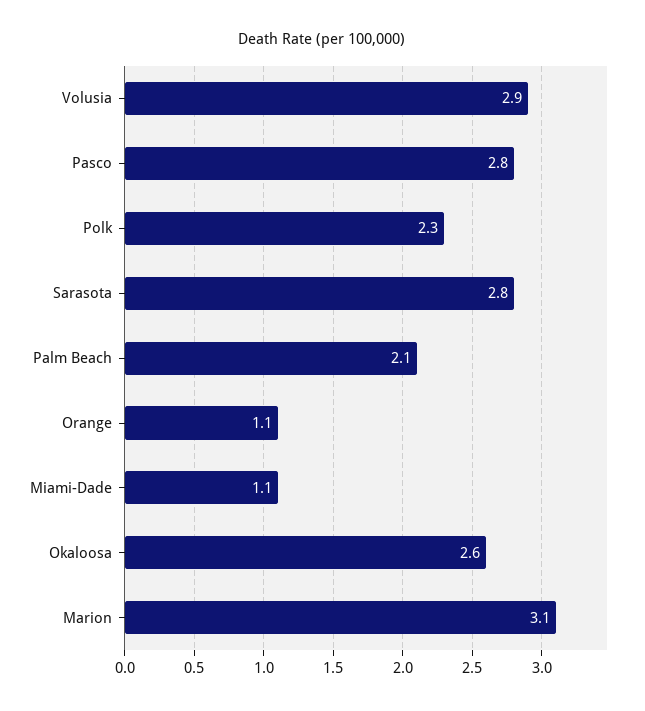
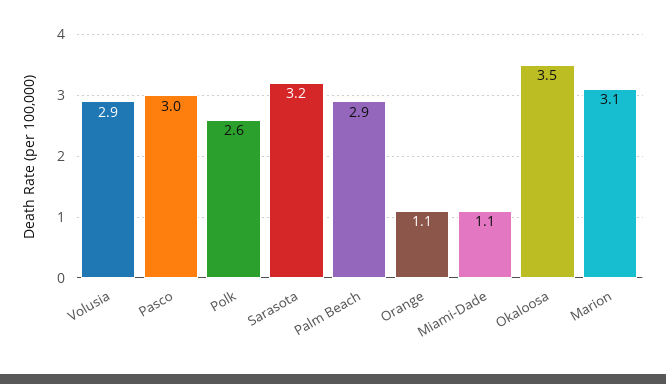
  {
    "Volusia": 2.9,
-   "Pasco": 2.8,
+   "Pasco": 3,
-   "Polk": 2.3,
+   "Polk": 2.6,
-   "Sarasota": 2.8,
+   "Sarasota": 3.2,
-   "Palm Beach": 2.1,
+   "Palm Beach": 2.9,
    "Orange": 1.1,
    "Miami-Dade": 1.1,
-   "Okaloosa": 2.6,
+   "Okaloosa": 3.5,
    "Marion": 3.1
  }

